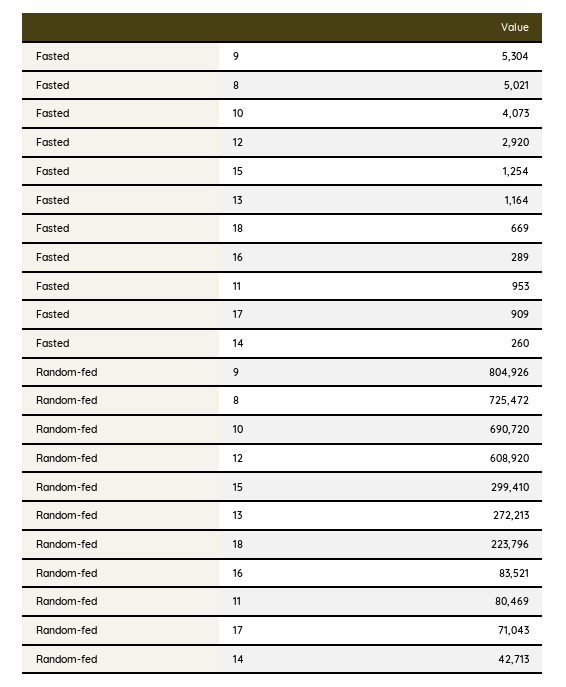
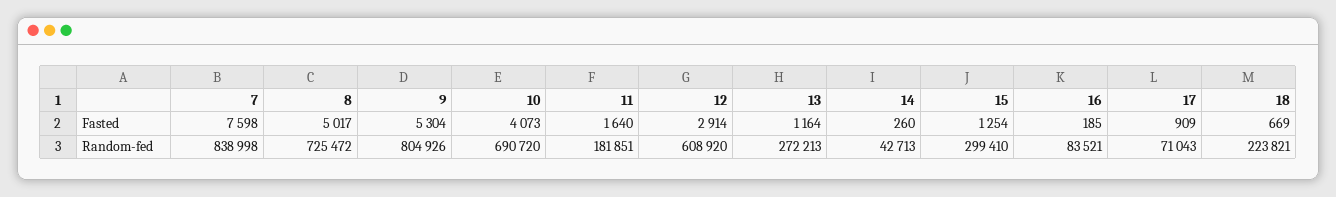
  {
    "Fasted": {
      "9": 5304,
-     "8": 5021,
+     "8": 5017,
      "10": 4073,
-     "12": 2920,
+     "12": 2914,
      "15": 1254,
      "13": 1164,
      "18": 669,
-     "16": 289,
+     "16": 185,
-     "11": 953,
+     "11": 1640,
      "17": 909,
-     "14": 260
+     "14": 260,
+     "7": 7598
    },
    "Random-fed": {
      "9": 804926,
      "8": 725472,
      "10": 690720,
      "12": 608920,
      "15": 299410,
      "13": 272213,
-     "18": 223796,
+     "18": 223821,
      "16": 83521,
-     "11": 80469,
+     "11": 181851,
      "17": 71043,
-     "14": 42713
+     "14": 42713,
+     "7": 838998
    }
  }

